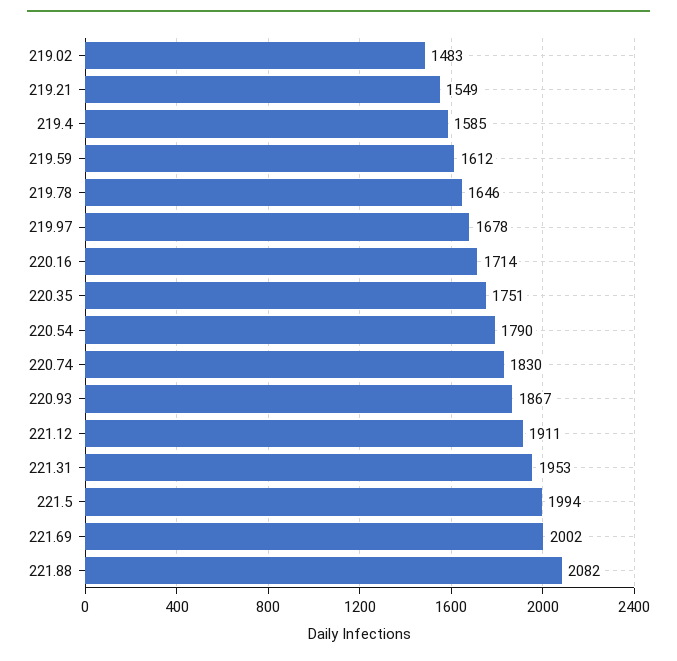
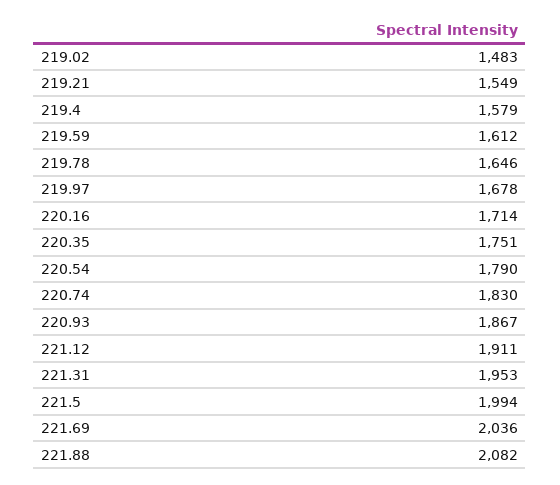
  {
    "219.02": 1483,
    "219.21": 1549,
-   "219.4": 1585,
+   "219.4": 1579,
    "219.59": 1612,
    "219.78": 1646,
    "219.97": 1678,
    "220.16": 1714,
    "220.35": 1751,
    "220.54": 1790,
    "220.74": 1830,
    "220.93": 1867,
    "221.12": 1911,
    "221.31": 1953,
    "221.5": 1994,
-   "221.69": 2002,
+   "221.69": 2036,
    "221.88": 2082
  }

